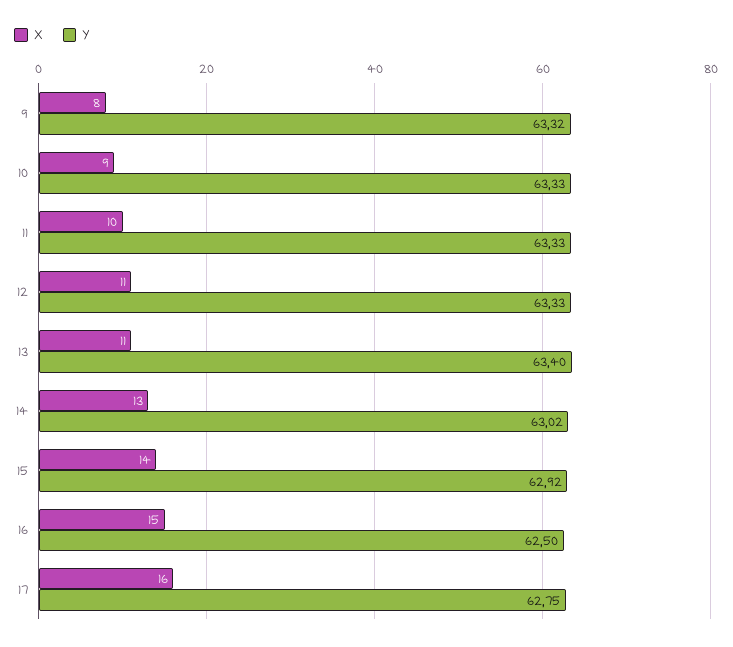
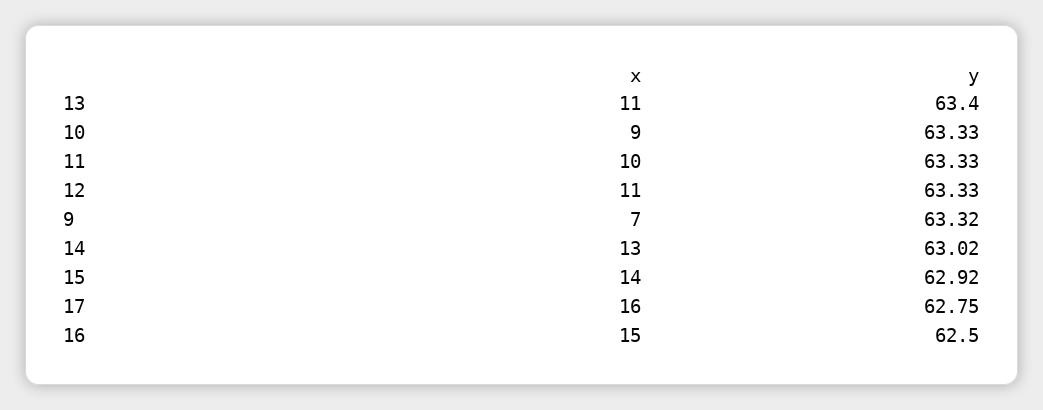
  {
    "X": {
-     "9": 8,
+     "9": 7,
      "10": 9,
      "11": 10,
      "12": 11,
      "13": 11,
      "14": 13,
      "15": 14,
      "16": 15,
      "17": 16
    },
    "Y": {
      "9": 63.32,
      "10": 63.33,
      "11": 63.33,
      "12": 63.33,
      "13": 63.4,
      "14": 63.02,
      "15": 62.92,
      "16": 62.5,
      "17": 62.75
    }
  }

